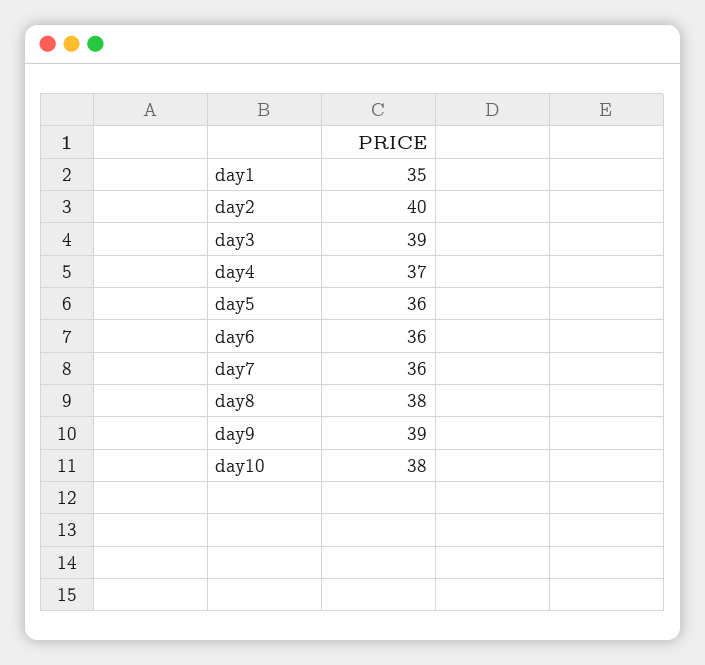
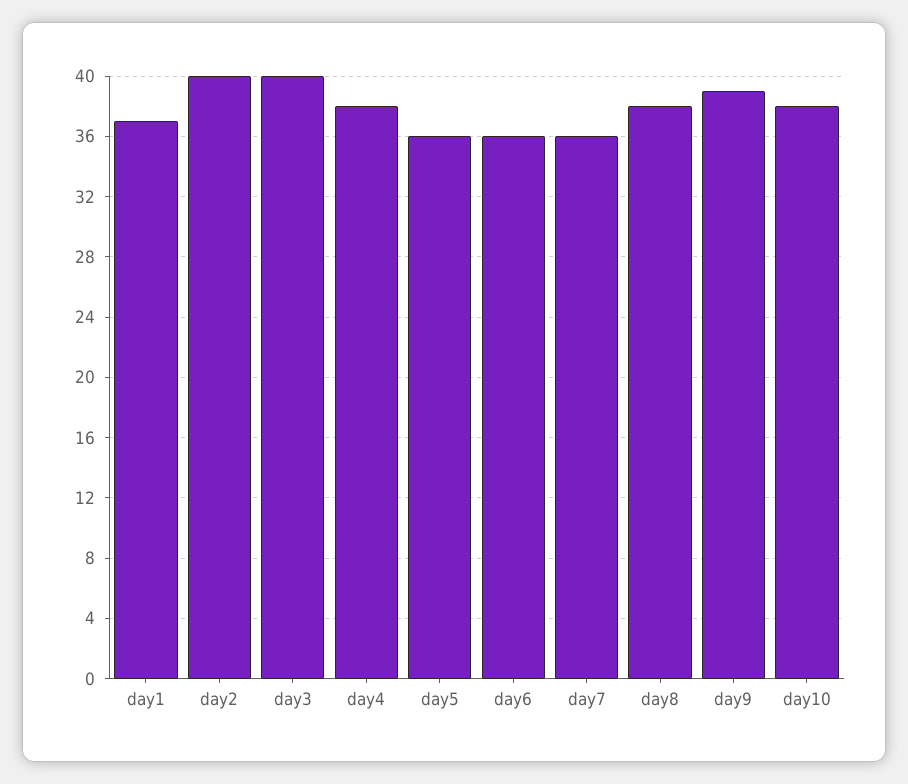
  {
-   "day1": 35,
+   "day1": 37,
    "day2": 40,
-   "day3": 39,
+   "day3": 40,
-   "day4": 37,
+   "day4": 38,
    "day5": 36,
    "day6": 36,
    "day7": 36,
    "day8": 38,
    "day9": 39,
    "day10": 38
  }

